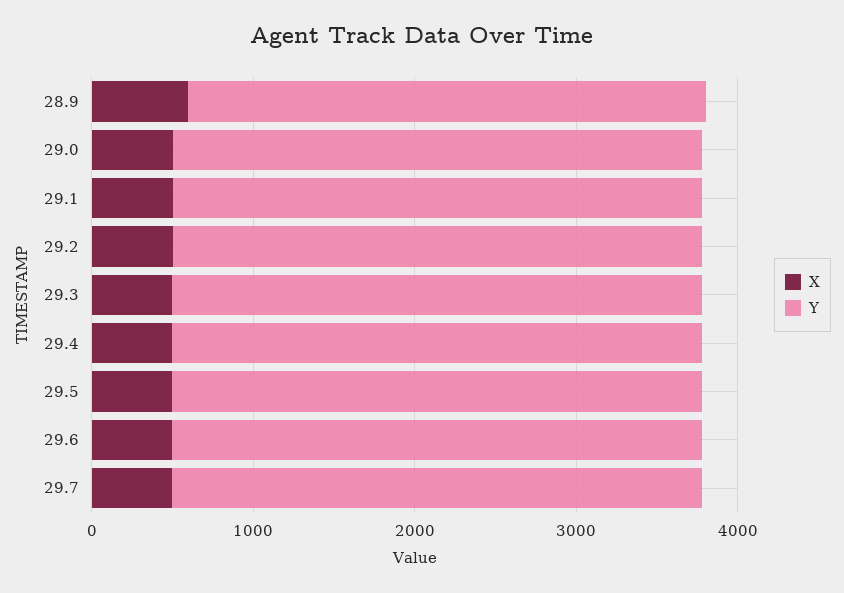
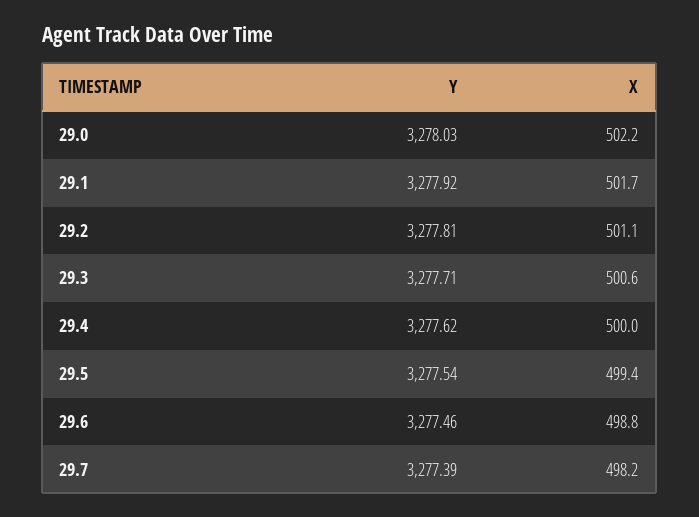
  {
    "X": {
-     "28.9": 600,
      "29.0": 502.2,
      "29.1": 501.7,
      "29.2": 501.1,
      "29.3": 500.6,
      "29.4": 500,
      "29.5": 499.4,
      "29.6": 498.8,
      "29.7": 498.2
    },
    "Y": {
-     "28.9": 3200,
      "29.0": 3278.03,
      "29.1": 3277.92,
      "29.2": 3277.81,
      "29.3": 3277.71,
      "29.4": 3277.62,
      "29.5": 3277.54,
      "29.6": 3277.46,
      "29.7": 3277.39
    }
  }

